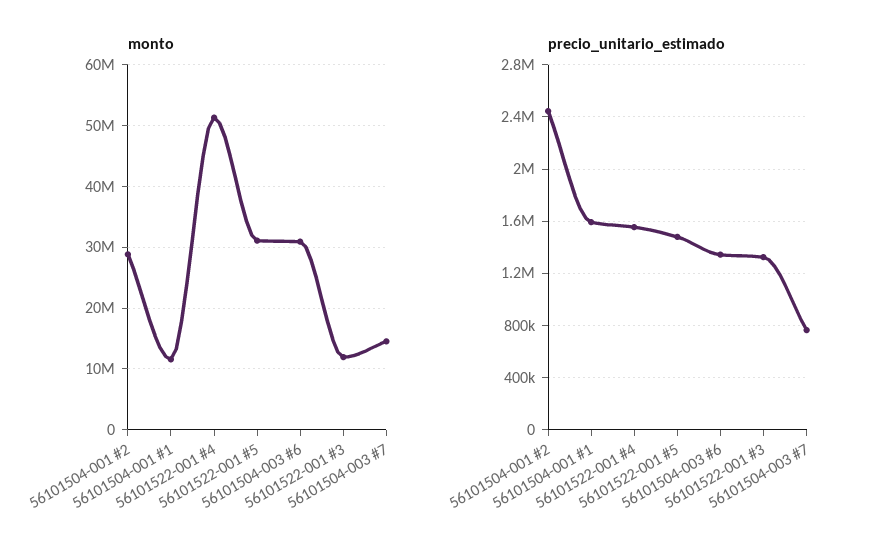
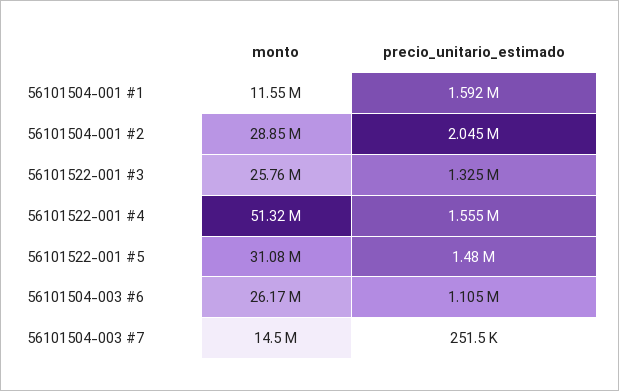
  {
    "monto": {
      "56101504-001 #2": 28850000,
      "56101504-001 #1": 11550000,
      "56101522-001 #4": 51320000,
      "56101522-001 #5": 31080000,
-     "56101504-003 #6": 31000000,
+     "56101504-003 #6": 26170000,
-     "56101522-001 #3": 12000000,
+     "56101522-001 #3": 25760000,
      "56101504-003 #7": 14500000
    },
    "precio_unitario_estimado": {
-     "56101504-001 #2": 2450000,
+     "56101504-001 #2": 2045000,
      "56101504-001 #1": 1592000,
      "56101522-001 #4": 1555000,
      "56101522-001 #5": 1480000,
-     "56101504-003 #6": 1350000,
+     "56101504-003 #6": 1105000,
      "56101522-001 #3": 1325000,
-     "56101504-003 #7": 750000
+     "56101504-003 #7": 251500
    }
  }

